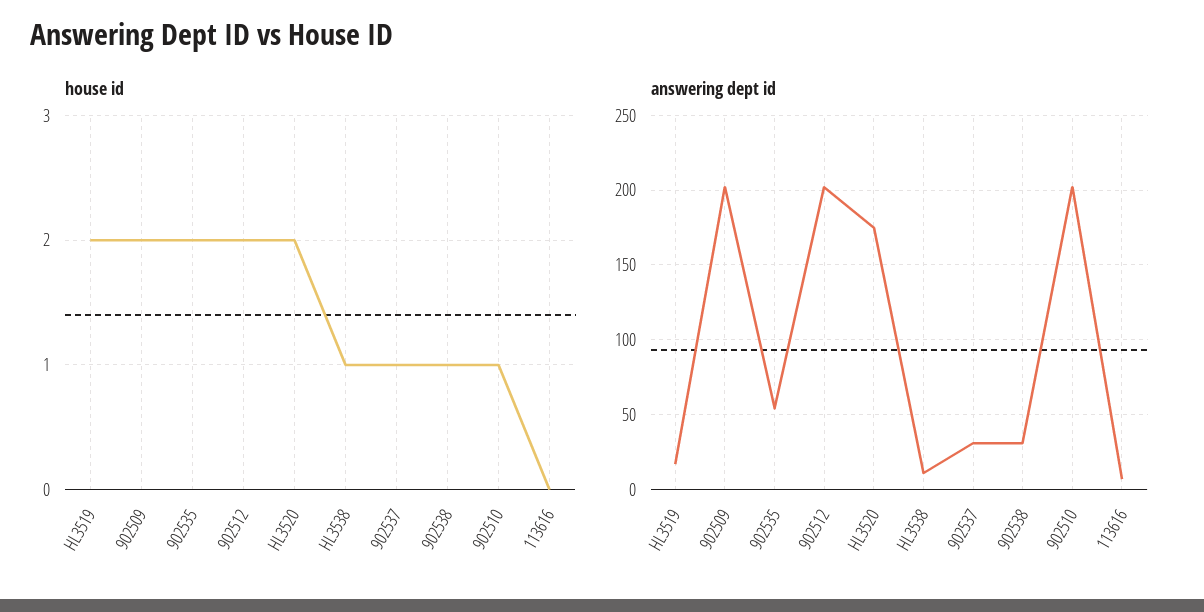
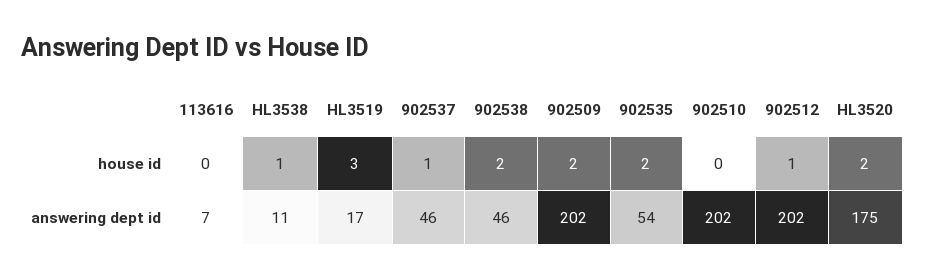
  {
    "house id": {
-     "HL3519": 2,
+     "HL3519": 3,
      "902509": 2,
      "902535": 2,
-     "902512": 2,
+     "902512": 1,
      "HL3520": 2,
      "HL3538": 1,
      "902537": 1,
-     "902538": 1,
+     "902538": 2,
-     "902510": 1,
+     "902510": 0,
      "113616": 0
    },
    "answering dept id": {
      "HL3519": 17,
      "902509": 202,
      "902535": 54,
      "902512": 202,
      "HL3520": 175,
      "HL3538": 11,
-     "902537": 30,
+     "902537": 46,
-     "902538": 30,
+     "902538": 46,
      "902510": 202,
      "113616": 7
    }
  }

